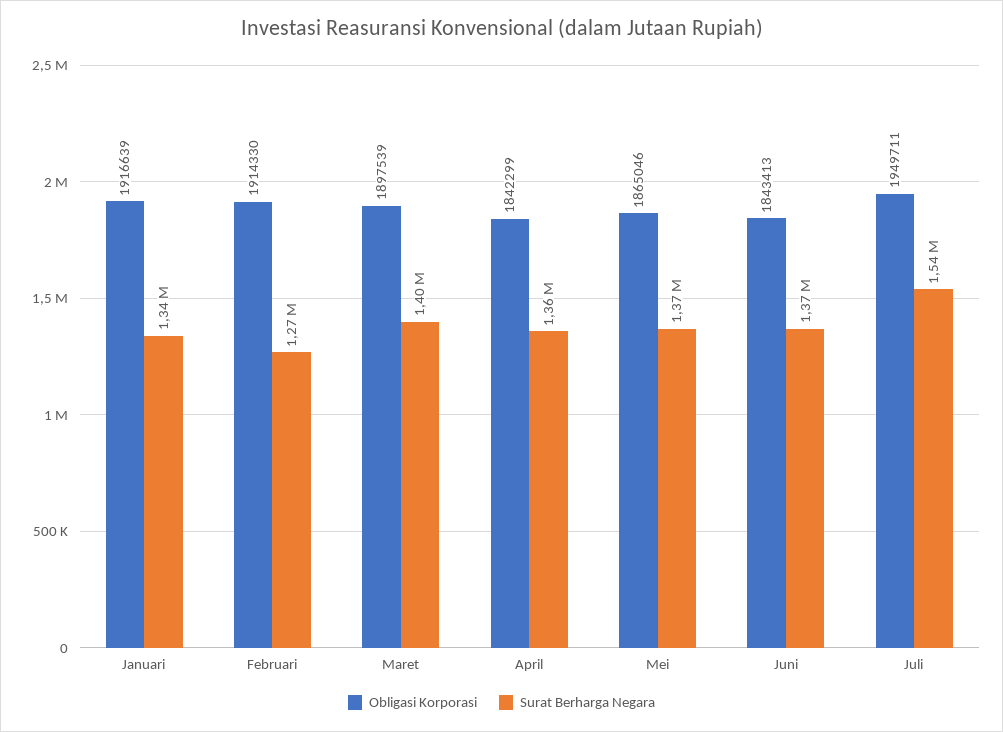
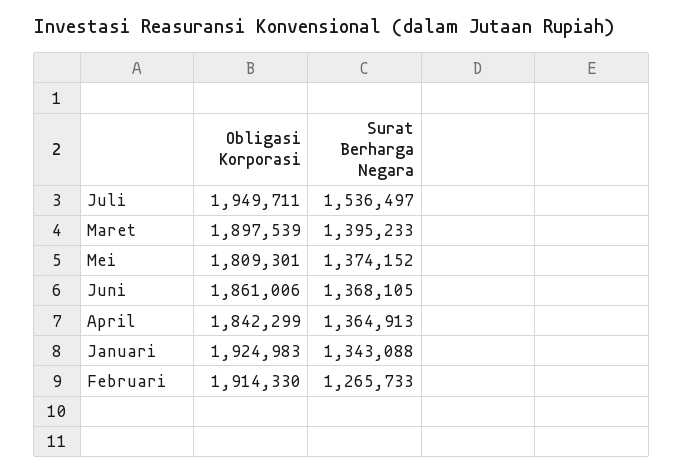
  {
    "Obligasi Korporasi": {
-     "Januari": 1916639,
+     "Januari": 1924983,
      "Februari": 1914330,
      "Maret": 1897539,
      "April": 1842299,
-     "Mei": 1865046,
+     "Mei": 1809301,
-     "Juni": 1843413,
+     "Juni": 1861006,
      "Juli": 1949711
    },
    "Surat Berharga Negara": {
      "Januari": 1343088,
      "Februari": 1265733,
      "Maret": 1395233,
      "April": 1364913,
      "Mei": 1374152,
      "Juni": 1368105,
      "Juli": 1536497
    }
  }

